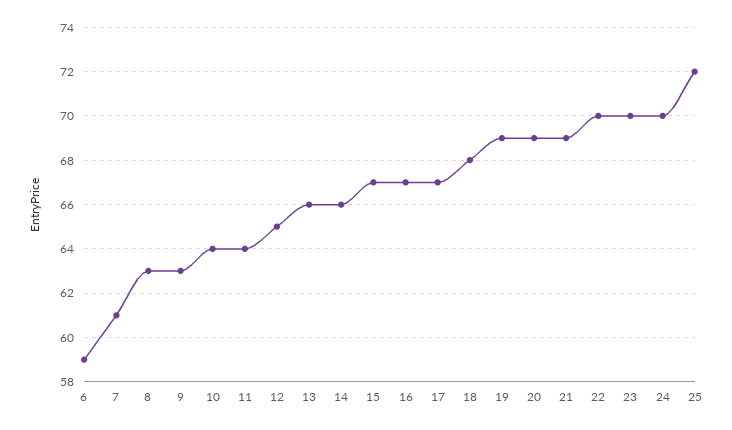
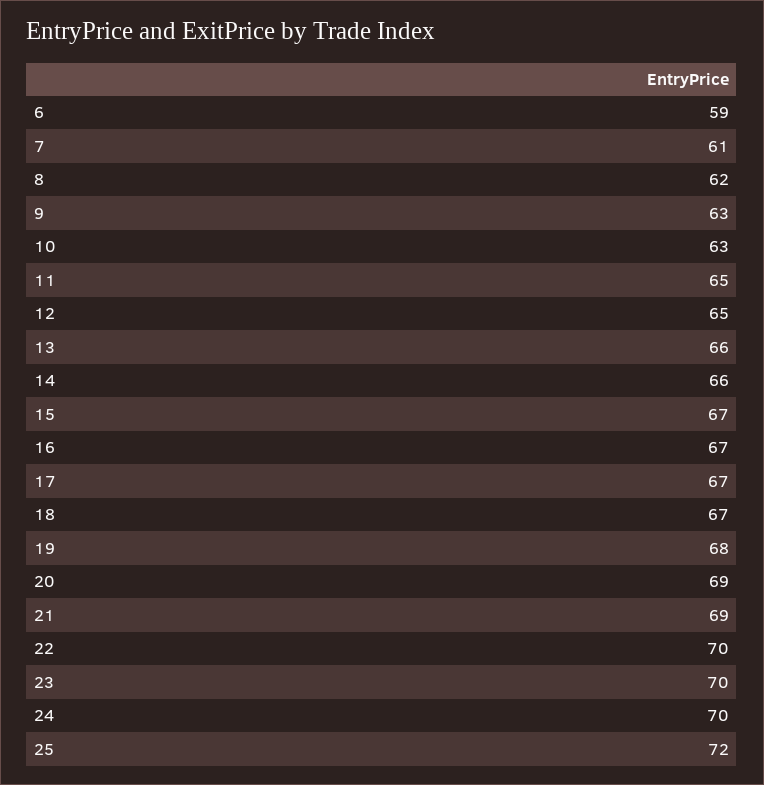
  {
    "6": 59,
    "7": 61,
-   "8": 63,
+   "8": 62,
    "9": 63,
-   "10": 64,
+   "10": 63,
-   "11": 64,
+   "11": 65,
    "12": 65,
    "13": 66,
    "14": 66,
    "15": 67,
    "16": 67,
    "17": 67,
-   "18": 68,
+   "18": 67,
-   "19": 69,
+   "19": 68,
    "20": 69,
    "21": 69,
    "22": 70,
    "23": 70,
    "24": 70,
    "25": 72
  }

